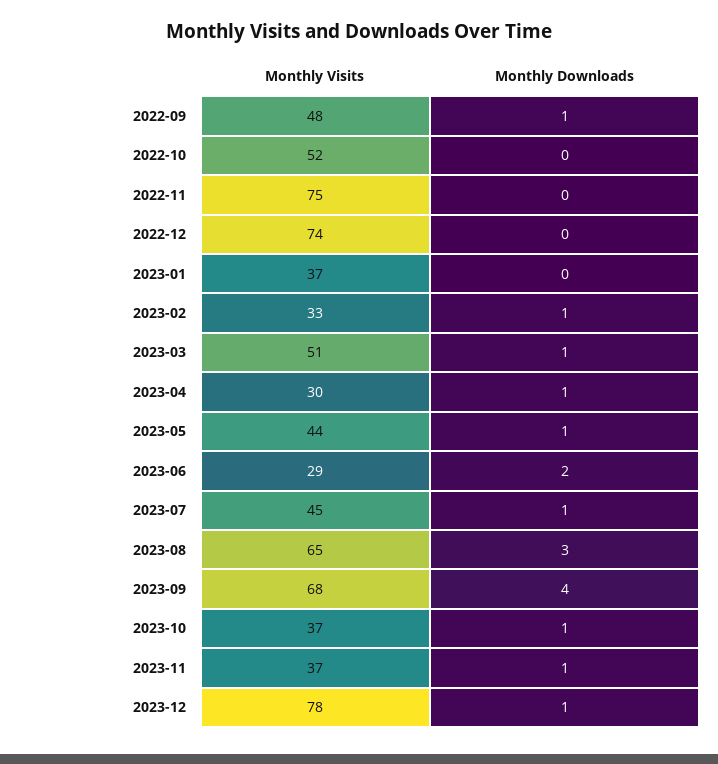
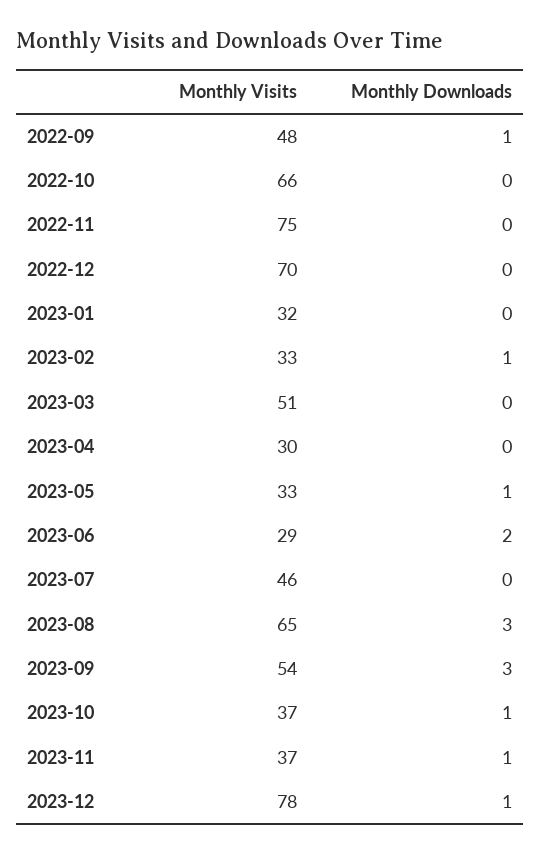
  {
    "Monthly Visits": {
      "2022-09": 48,
-     "2022-10": 52,
+     "2022-10": 66,
      "2022-11": 75,
-     "2022-12": 74,
+     "2022-12": 70,
-     "2023-01": 37,
+     "2023-01": 32,
      "2023-02": 33,
      "2023-03": 51,
      "2023-04": 30,
-     "2023-05": 44,
+     "2023-05": 33,
      "2023-06": 29,
-     "2023-07": 45,
+     "2023-07": 46,
      "2023-08": 65,
-     "2023-09": 68,
+     "2023-09": 54,
      "2023-10": 37,
      "2023-11": 37,
      "2023-12": 78
    },
    "Monthly Downloads": {
      "2022-09": 1,
      "2022-10": 0,
      "2022-11": 0,
      "2022-12": 0,
      "2023-01": 0,
      "2023-02": 1,
-     "2023-03": 1,
+     "2023-03": 0,
-     "2023-04": 1,
+     "2023-04": 0,
      "2023-05": 1,
      "2023-06": 2,
-     "2023-07": 1,
+     "2023-07": 0,
      "2023-08": 3,
-     "2023-09": 4,
+     "2023-09": 3,
      "2023-10": 1,
      "2023-11": 1,
      "2023-12": 1
    }
  }

